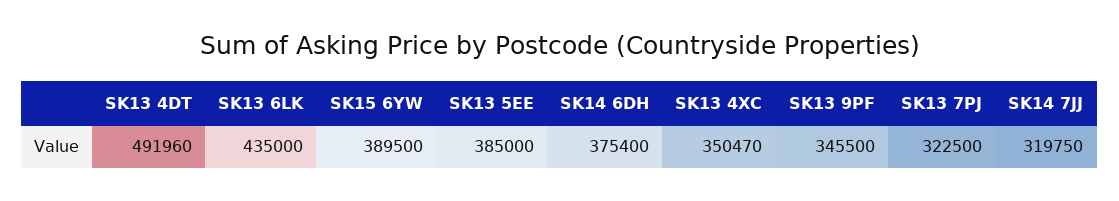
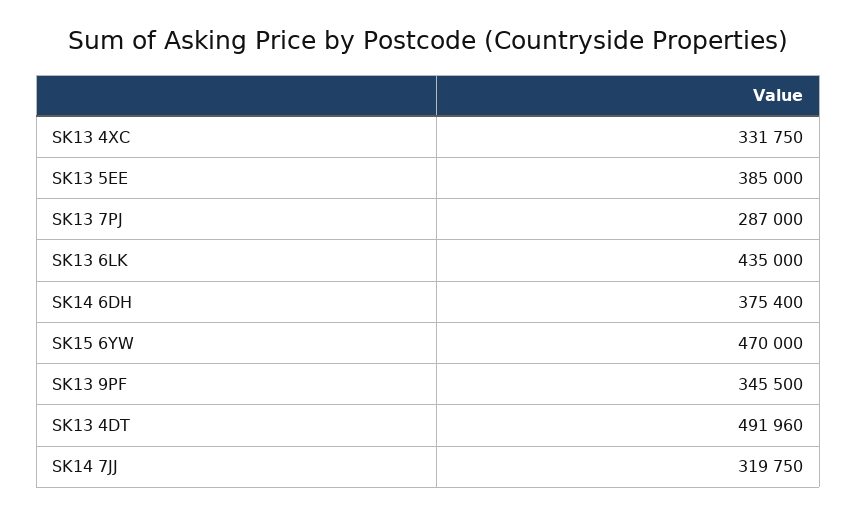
  {
    "SK13 4DT": 491960,
    "SK13 6LK": 435000,
-   "SK15 6YW": 389500,
+   "SK15 6YW": 470000,
    "SK13 5EE": 385000,
    "SK14 6DH": 375400,
-   "SK13 4XC": 350470,
+   "SK13 4XC": 331750,
    "SK13 9PF": 345500,
-   "SK13 7PJ": 322500,
+   "SK13 7PJ": 287000,
    "SK14 7JJ": 319750
  }

